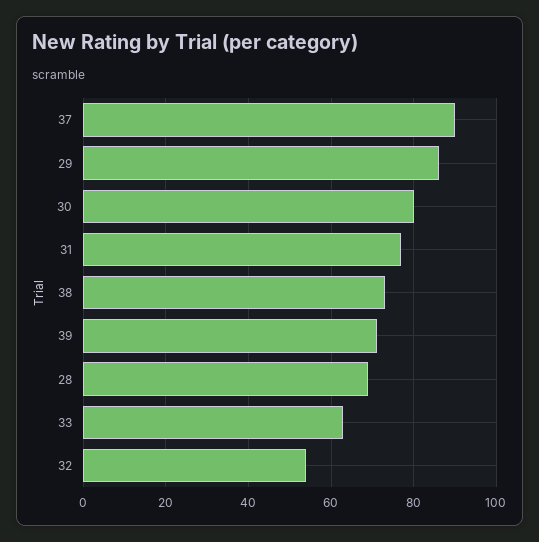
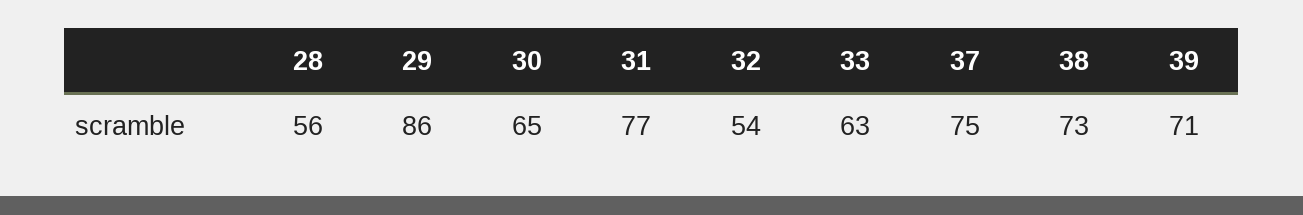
  {
-   "37": 90,
+   "37": 75,
    "29": 86,
-   "30": 80,
+   "30": 65,
    "31": 77,
    "38": 73,
    "39": 71,
-   "28": 70,
+   "28": 56,
    "33": 63,
    "32": 54
  }

